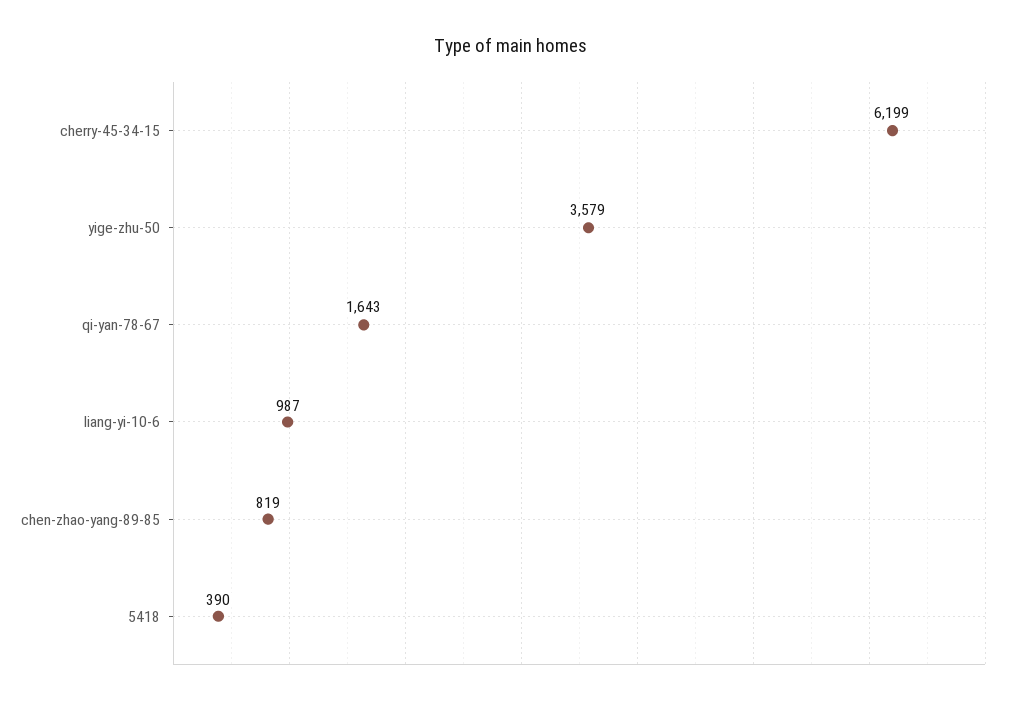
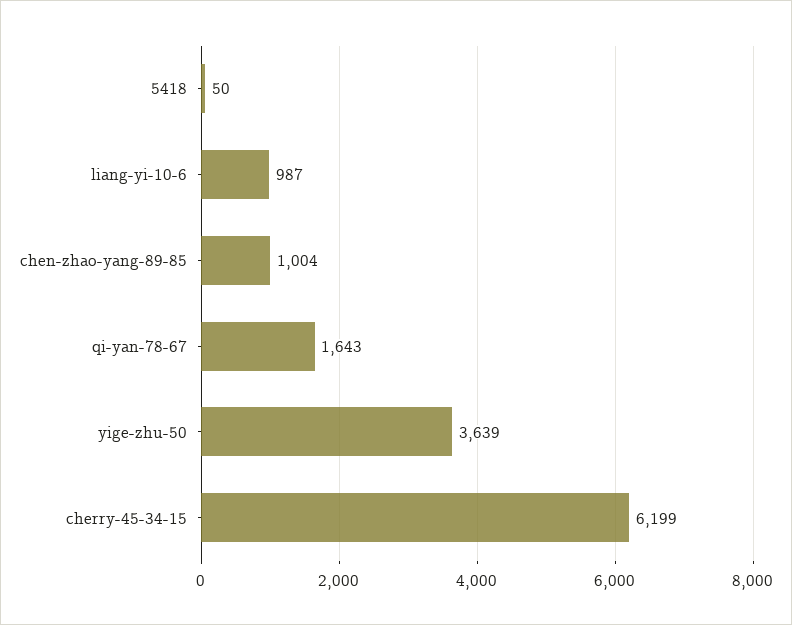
  {
    "cherry-45-34-15": 6199,
-   "yige-zhu-50": 3579,
+   "yige-zhu-50": 3639,
    "qi-yan-78-67": 1643,
    "liang-yi-10-6": 987,
-   "chen-zhao-yang-89-85": 819,
+   "chen-zhao-yang-89-85": 1004,
-   "5418": 390
+   "5418": 50
  }

